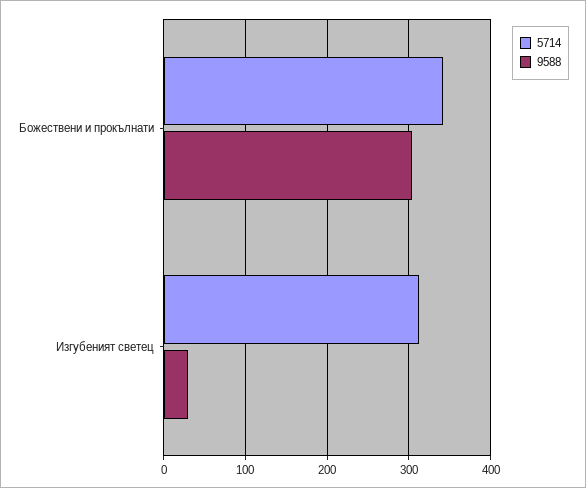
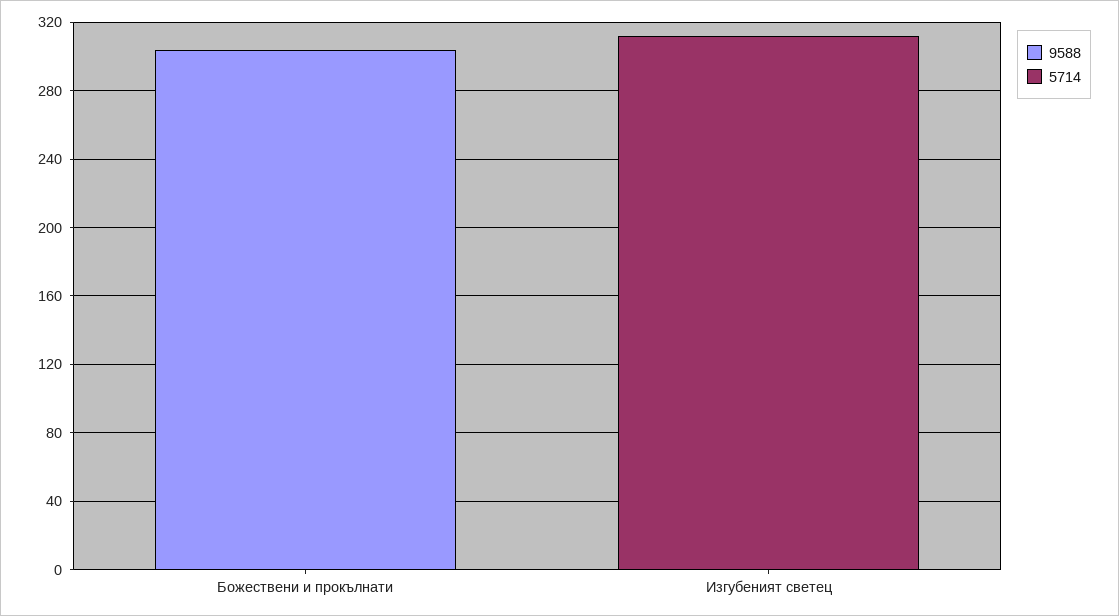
  {
    "5714": {
-     "Божествени и прокълнати": 340,
+     "Божествени и прокълнати": 0,
      "Изгубеният светец": 310
    },
    "9588": {
      "Божествени и прокълнати": 300,
-     "Изгубеният светец": 30
+     "Изгубеният светец": 0
    }
  }

